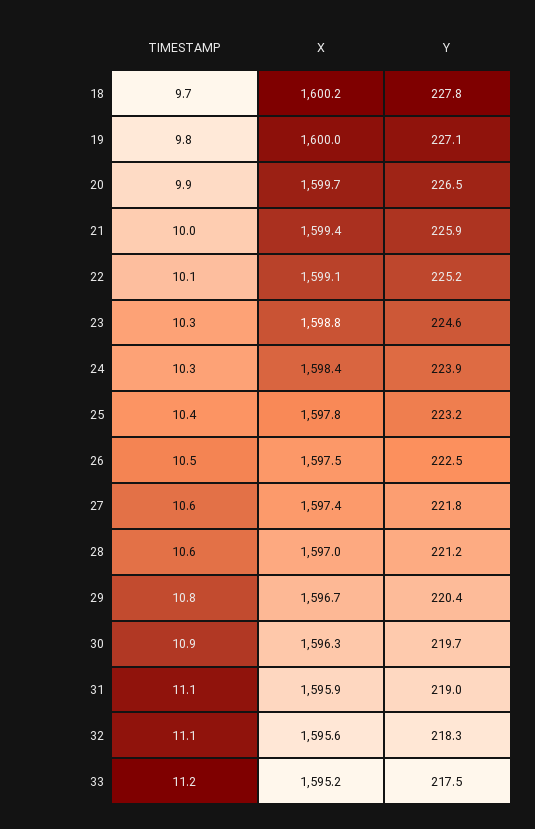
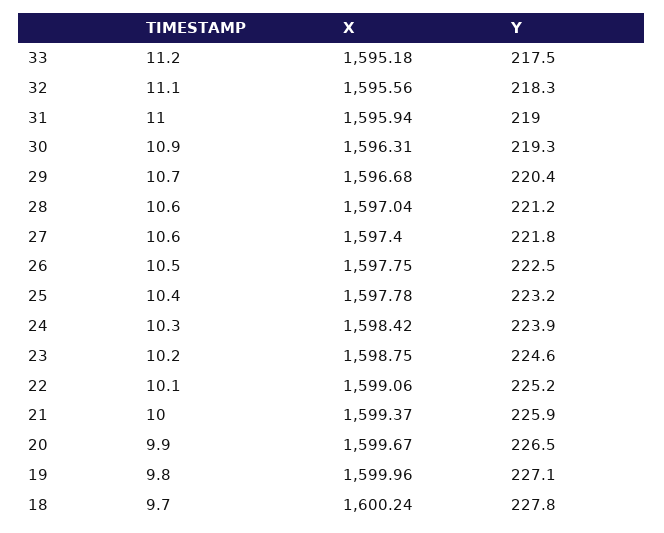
  {
    "TIMESTAMP": {
      "18": 9.7,
      "19": 9.8,
      "20": 9.9,
      "21": 10,
      "22": 10.1,
-     "23": 10.3,
+     "23": 10.2,
      "24": 10.3,
      "25": 10.4,
      "26": 10.5,
      "27": 10.6,
      "28": 10.6,
-     "29": 10.8,
+     "29": 10.7,
      "30": 10.9,
-     "31": 11.1,
+     "31": 11,
      "32": 11.1,
      "33": 11.2
    },
    "X": {
      "18": 1600.24,
      "19": 1599.96,
      "20": 1599.67,
      "21": 1599.37,
      "22": 1599.06,
      "23": 1598.75,
      "24": 1598.42,
      "25": 1597.78,
-     "26": 1597.5,
+     "26": 1597.75,
      "27": 1597.4,
      "28": 1597.04,
      "29": 1596.68,
      "30": 1596.31,
      "31": 1595.94,
      "32": 1595.56,
      "33": 1595.18
    },
    "Y": {
      "18": 227.8,
      "19": 227.1,
      "20": 226.5,
      "21": 225.9,
      "22": 225.2,
      "23": 224.6,
      "24": 223.9,
      "25": 223.2,
      "26": 222.5,
      "27": 221.8,
      "28": 221.2,
      "29": 220.4,
-     "30": 219.7,
+     "30": 219.3,
      "31": 219,
      "32": 218.3,
      "33": 217.5
    }
  }

